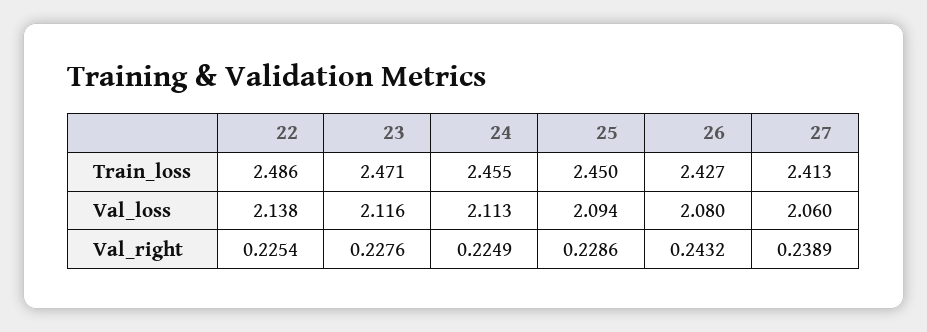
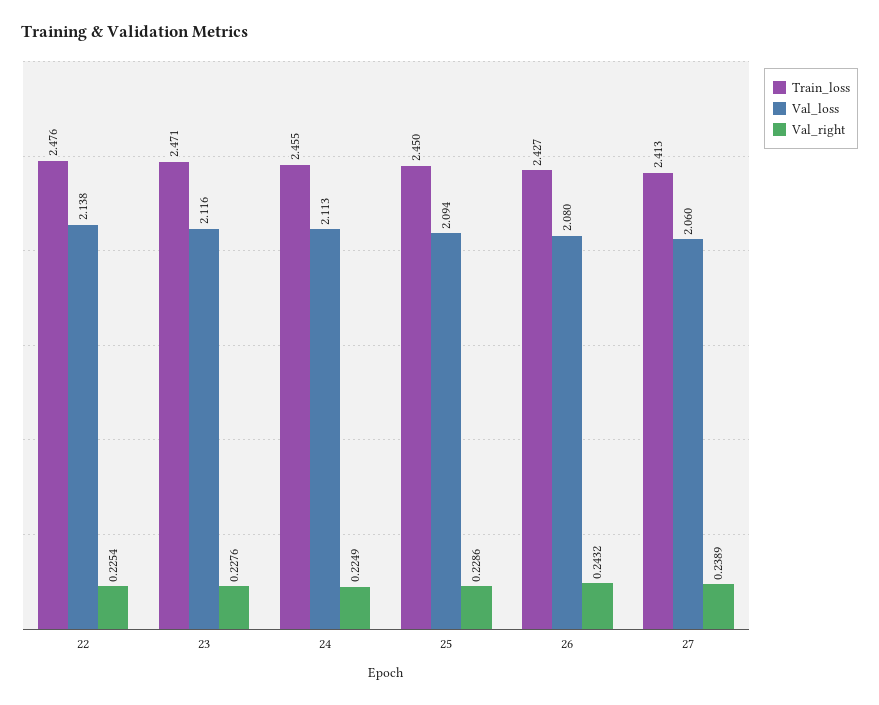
  {
    "Train_loss": {
-     "22": 2.486,
+     "22": 2.476,
      "23": 2.471,
      "24": 2.455,
      "25": 2.45,
      "26": 2.427,
      "27": 2.413
    },
    "Val_loss": {
      "22": 2.138,
      "23": 2.116,
      "24": 2.113,
      "25": 2.094,
      "26": 2.08,
      "27": 2.06
    },
    "Val_right": {
      "22": 0.2254,
      "23": 0.2276,
      "24": 0.2249,
      "25": 0.2286,
      "26": 0.2432,
      "27": 0.2389
    }
  }

